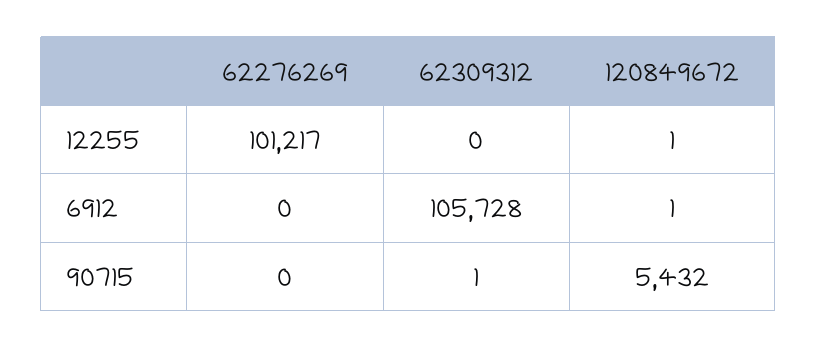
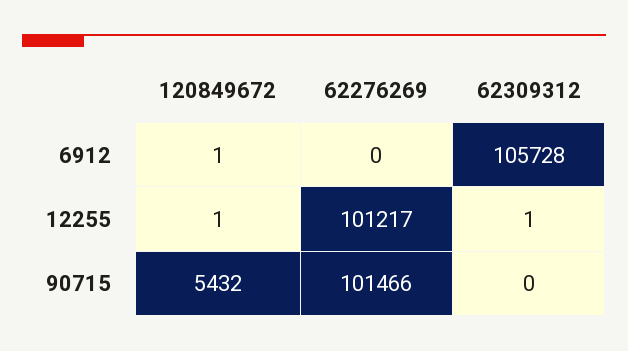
  {
    "62276269": {
      "12255": 101217,
      "6912": 0,
-     "90715": 0
+     "90715": 101466
    },
    "62309312": {
-     "12255": 0,
+     "12255": 1,
      "6912": 105728,
-     "90715": 1
+     "90715": 0
    },
    "120849672": {
      "12255": 1,
      "6912": 1,
      "90715": 5432
    }
  }

